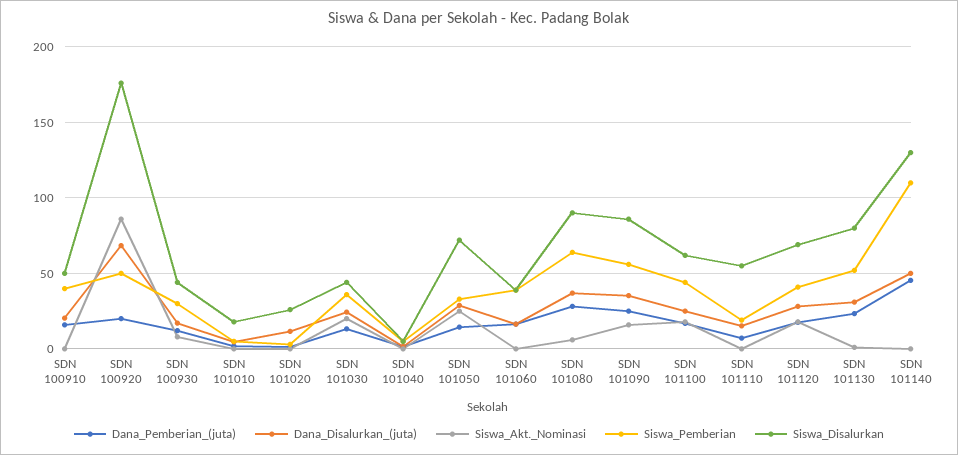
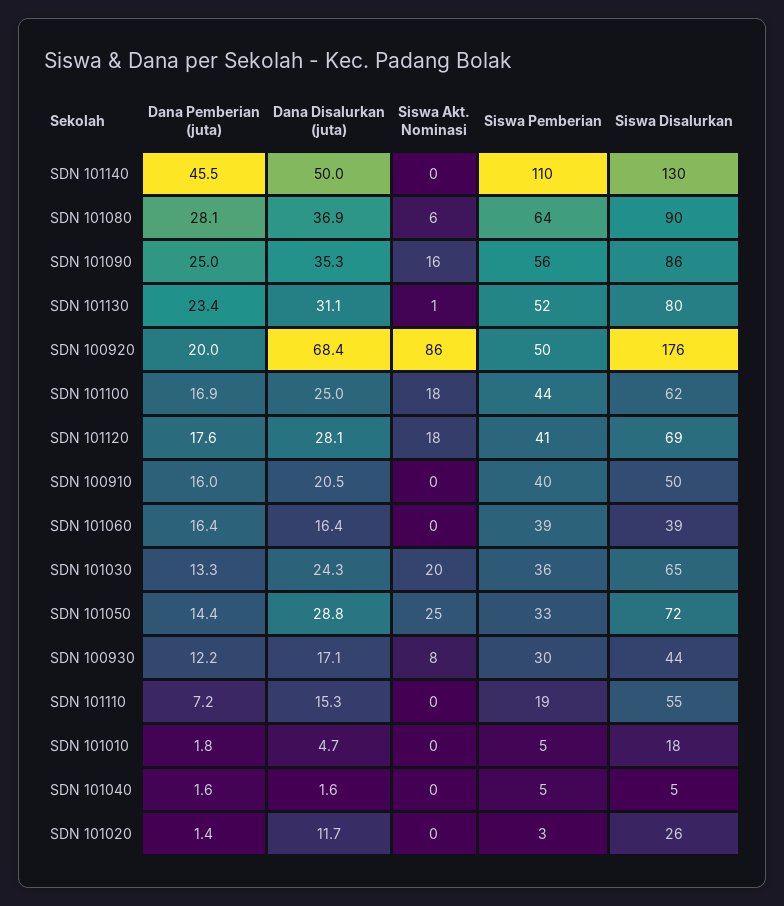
  {
    "Dana_Pemberian_(juta)": {
      "SDN 100910": 16,
      "SDN 100920": 20,
      "SDN 100930": 12.2,
      "SDN 101010": 1.8,
      "SDN 101020": 1.4,
      "SDN 101030": 13.3,
      "SDN 101040": 1.6,
      "SDN 101050": 14.4,
      "SDN 101060": 16.4,
      "SDN 101080": 28.1,
      "SDN 101090": 25,
      "SDN 101100": 16.9,
      "SDN 101110": 7.2,
      "SDN 101120": 17.6,
      "SDN 101130": 23.4,
      "SDN 101140": 45.5
    },
    "Dana_Disalurkan_(juta)": {
      "SDN 100910": 20.5,
      "SDN 100920": 68.4,
      "SDN 100930": 17.1,
      "SDN 101010": 4.7,
      "SDN 101020": 11.7,
      "SDN 101030": 24.3,
      "SDN 101040": 1.6,
      "SDN 101050": 28.8,
      "SDN 101060": 16.4,
      "SDN 101080": 36.9,
      "SDN 101090": 35.3,
      "SDN 101100": 25,
      "SDN 101110": 15.3,
      "SDN 101120": 28.1,
      "SDN 101130": 31.1,
      "SDN 101140": 50
    },
    "Siswa_Akt._Nominasi": {
      "SDN 100910": 0,
      "SDN 100920": 86,
      "SDN 100930": 8,
      "SDN 101010": 0,
      "SDN 101020": 0,
      "SDN 101030": 20,
      "SDN 101040": 0,
      "SDN 101050": 25,
      "SDN 101060": 0,
      "SDN 101080": 6,
      "SDN 101090": 16,
      "SDN 101100": 18,
      "SDN 101110": 0,
      "SDN 101120": 18,
      "SDN 101130": 1,
      "SDN 101140": 0
    },
    "Siswa_Pemberian": {
      "SDN 100910": 40,
      "SDN 100920": 50,
      "SDN 100930": 30,
      "SDN 101010": 5,
      "SDN 101020": 3,
      "SDN 101030": 36,
      "SDN 101040": 5,
      "SDN 101050": 33,
      "SDN 101060": 39,
      "SDN 101080": 64,
      "SDN 101090": 56,
      "SDN 101100": 44,
      "SDN 101110": 19,
      "SDN 101120": 41,
      "SDN 101130": 52,
      "SDN 101140": 110
    },
    "Siswa_Disalurkan": {
      "SDN 100910": 50,
      "SDN 100920": 176,
      "SDN 100930": 44,
      "SDN 101010": 18,
      "SDN 101020": 26,
-     "SDN 101030": 45,
+     "SDN 101030": 65,
      "SDN 101040": 5,
      "SDN 101050": 72,
      "SDN 101060": 39,
      "SDN 101080": 90,
      "SDN 101090": 86,
      "SDN 101100": 62,
      "SDN 101110": 55,
      "SDN 101120": 69,
      "SDN 101130": 80,
      "SDN 101140": 130
    }
  }

